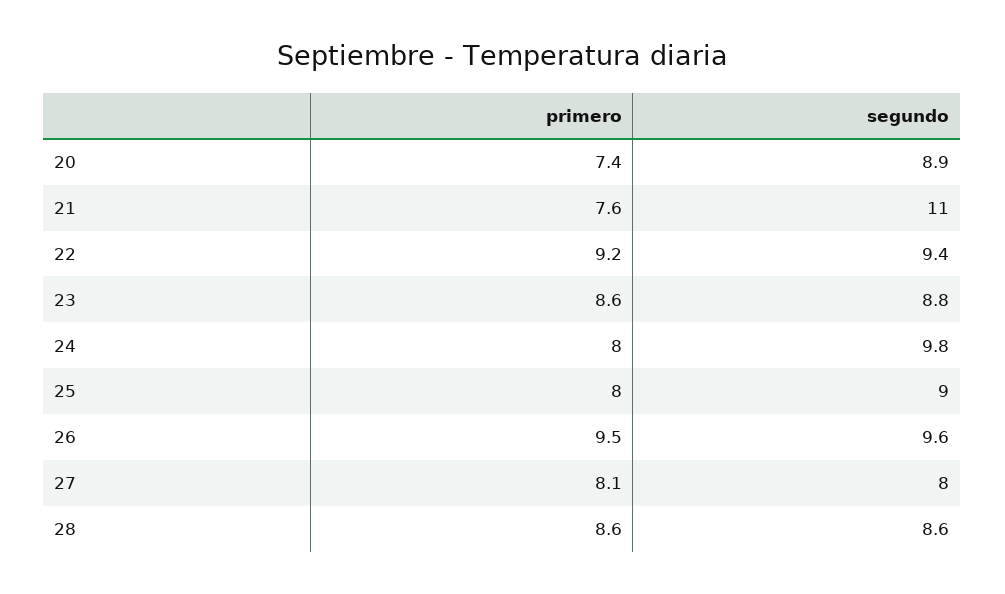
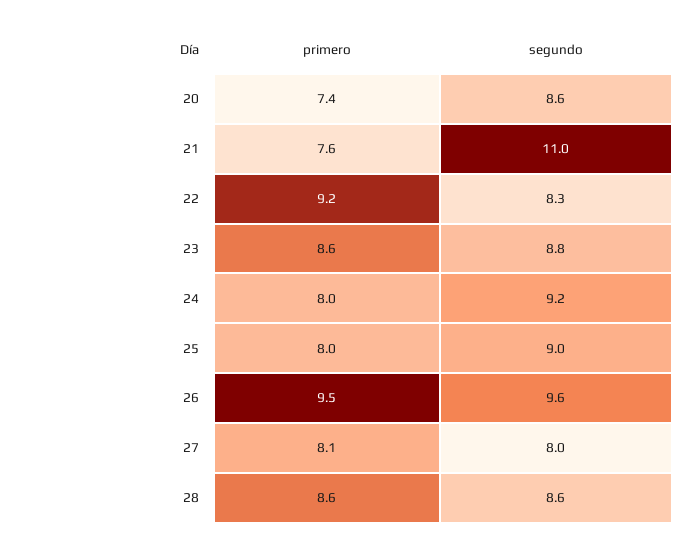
  {
    "primero": {
      "20": 7.4,
      "21": 7.6,
      "22": 9.2,
      "23": 8.6,
      "24": 8,
      "25": 8,
      "26": 9.5,
      "27": 8.1,
      "28": 8.6
    },
    "segundo": {
-     "20": 8.9,
+     "20": 8.6,
      "21": 11,
-     "22": 9.4,
+     "22": 8.3,
      "23": 8.8,
-     "24": 9.8,
+     "24": 9.2,
      "25": 9,
      "26": 9.6,
      "27": 8,
      "28": 8.6
    }
  }

